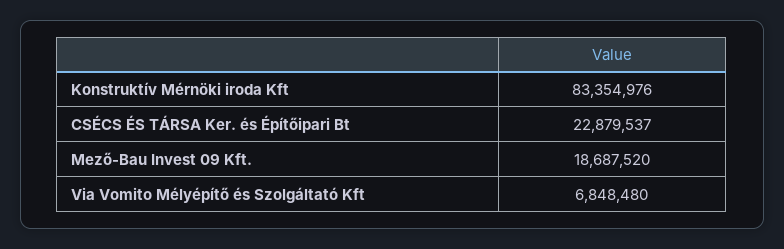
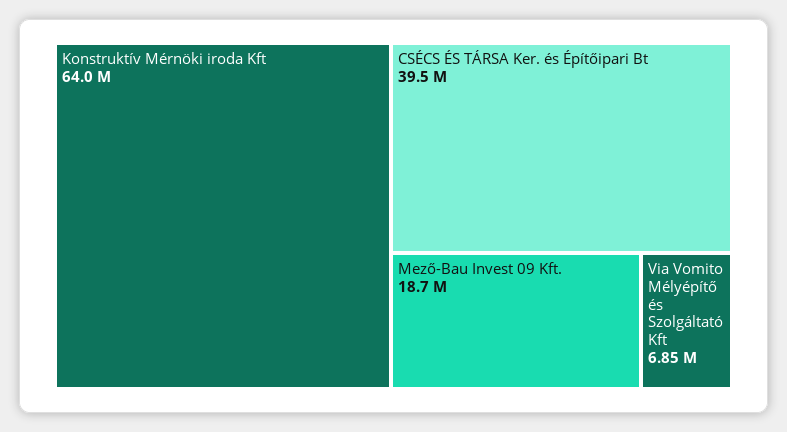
  {
-   "Konstruktív Mérnöki iroda Kft": 83354976,
+   "Konstruktív Mérnöki iroda Kft": 64000000,
-   "CSÉCS ÉS TÁRSA Ker. és Építőipari Bt": 22879537,
+   "CSÉCS ÉS TÁRSA Ker. és Építőipari Bt": 39500000,
    "Mező-Bau Invest 09 Kft.": 18687520,
    "Via Vomito Mélyépítő és Szolgáltató Kft": 6848480
  }

